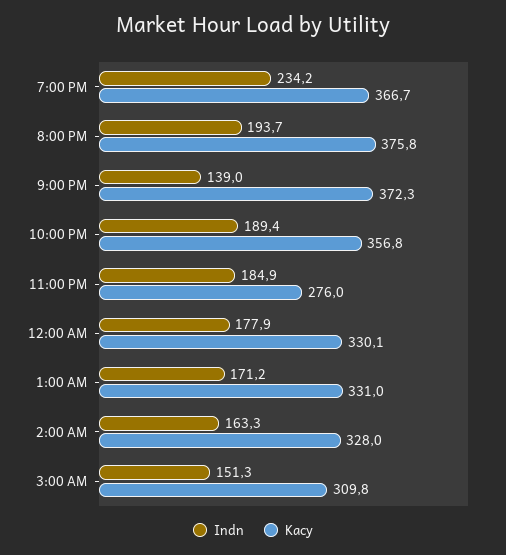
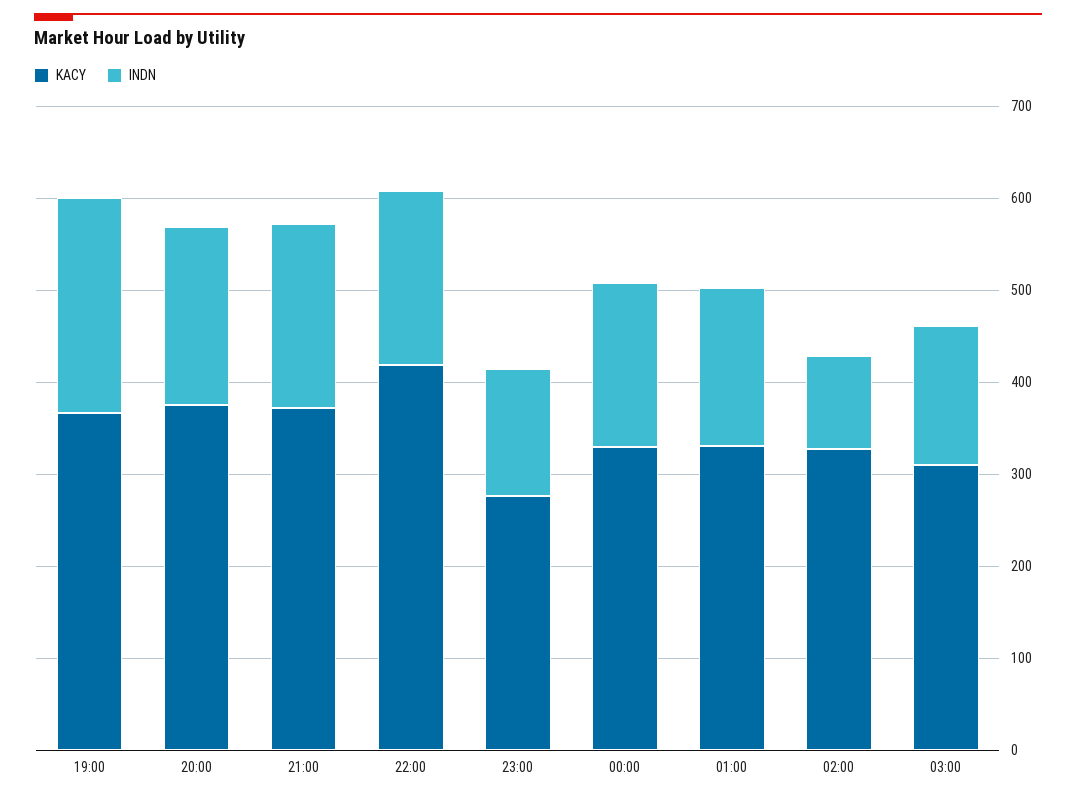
  {
    "Indn": {
      "7:00 PM": 234.2,
      "8:00 PM": 193.7,
-     "9:00 PM": 139,
+     "9:00 PM": 200,
      "10:00 PM": 189.4,
-     "11:00 PM": 184.9,
+     "11:00 PM": 140,
      "12:00 AM": 177.9,
      "1:00 AM": 171.2,
-     "2:00 AM": 163.3,
+     "2:00 AM": 100,
      "3:00 AM": 151.3
    },
    "Kacy": {
      "7:00 PM": 366.7,
      "8:00 PM": 375.8,
      "9:00 PM": 372.3,
-     "10:00 PM": 356.8,
+     "10:00 PM": 420,
      "11:00 PM": 276,
      "12:00 AM": 330.1,
      "1:00 AM": 331,
      "2:00 AM": 328,
      "3:00 AM": 309.8
    }
  }

